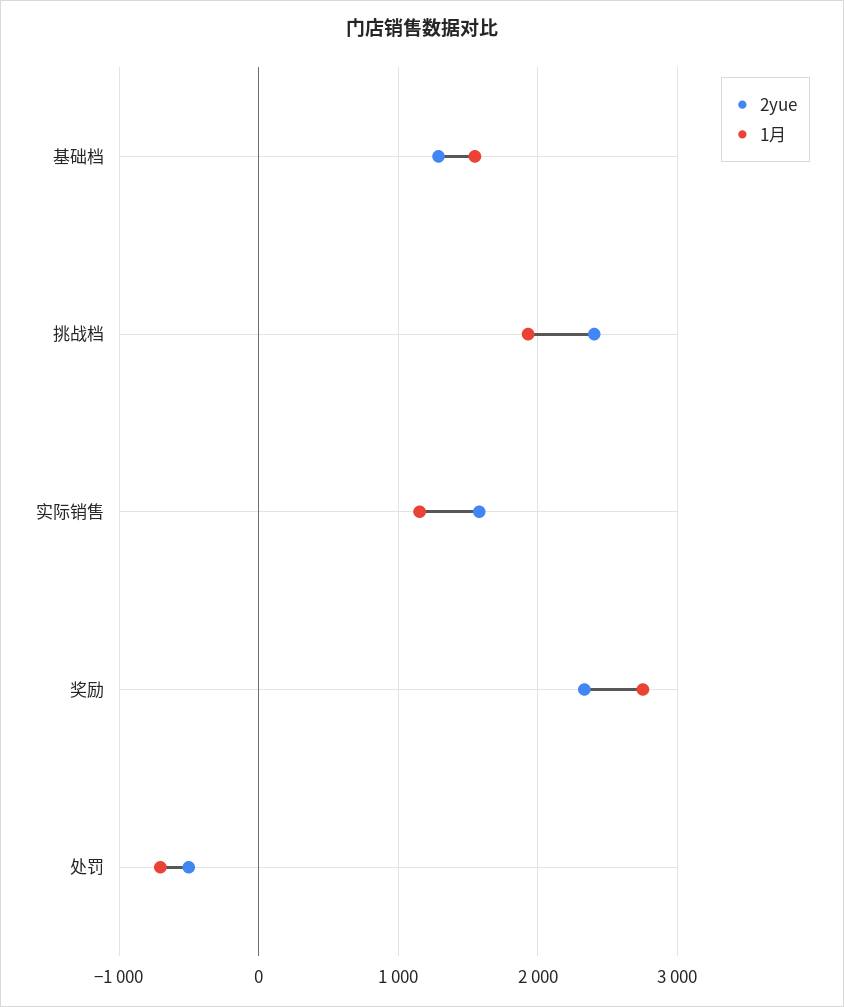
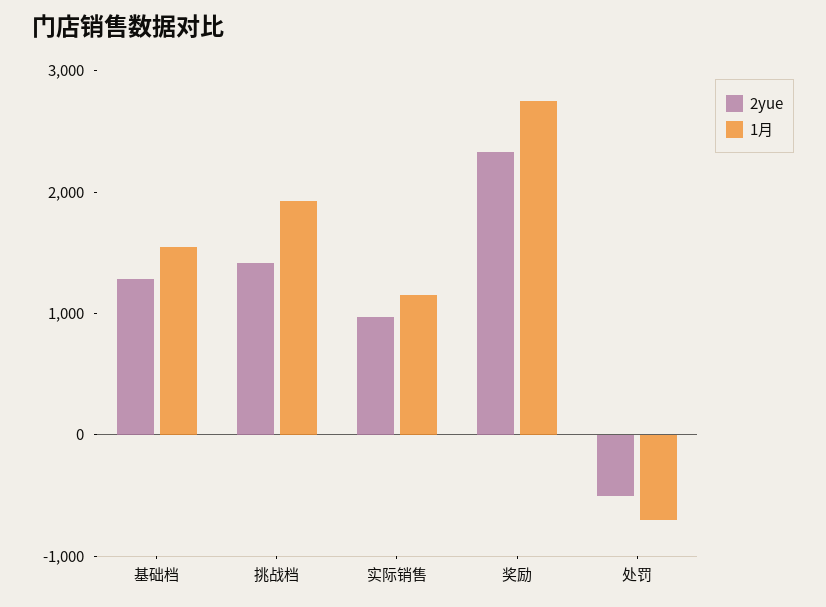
  {
    "2yue": {
      "基础档": 1300,
-     "挑战档": 2400,
+     "挑战档": 1400,
-     "实际销售": 1600,
+     "实际销售": 1000,
      "奖励": 2300,
      "处罚": -500
    },
    "1月": {
      "基础档": 1500,
      "挑战档": 1900,
      "实际销售": 1200,
      "奖励": 2800,
      "处罚": -700
    }
  }

